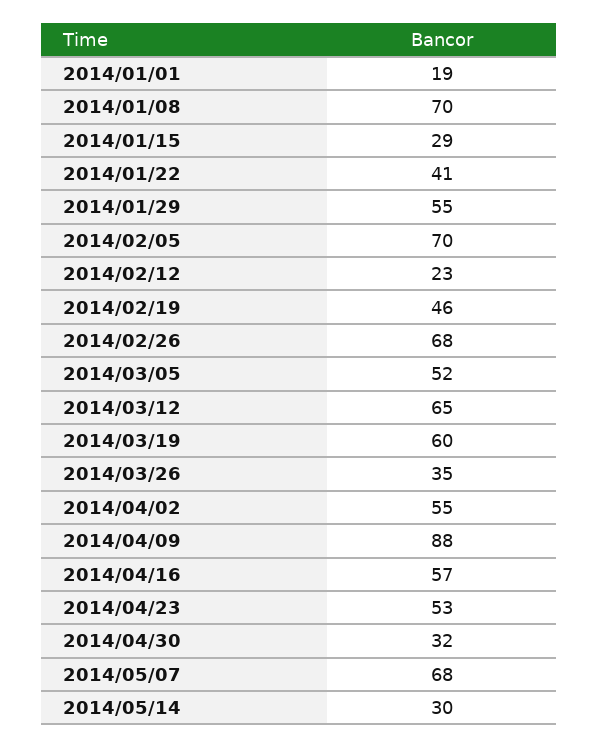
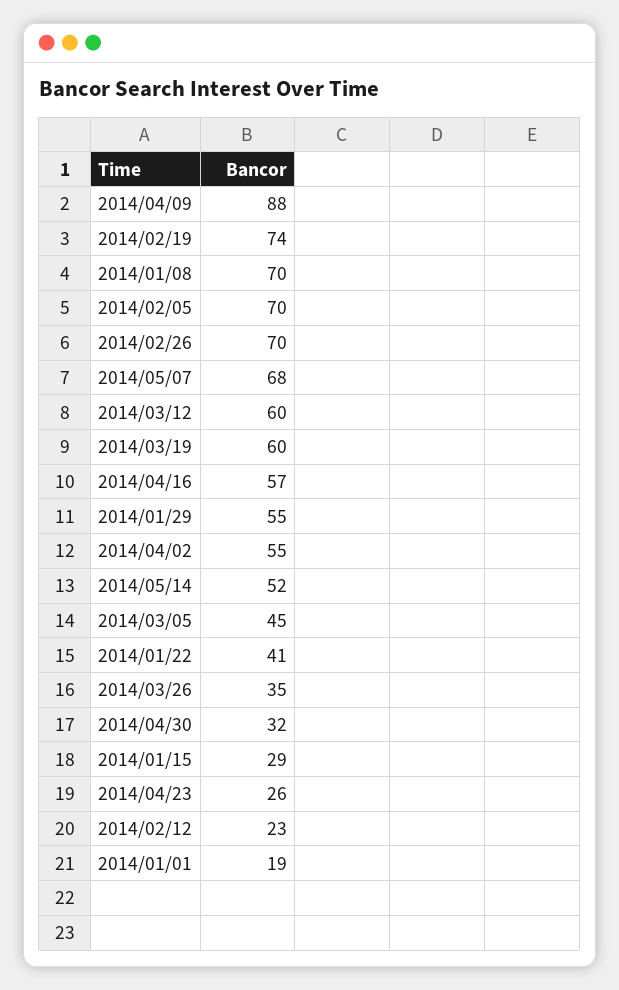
  {
    "2014/01/01": 19,
    "2014/01/08": 70,
    "2014/01/15": 29,
    "2014/01/22": 41,
    "2014/01/29": 55,
    "2014/02/05": 70,
    "2014/02/12": 23,
-   "2014/02/19": 46,
+   "2014/02/19": 74,
-   "2014/02/26": 68,
+   "2014/02/26": 70,
-   "2014/03/05": 52,
+   "2014/03/05": 45,
-   "2014/03/12": 65,
+   "2014/03/12": 60,
    "2014/03/19": 60,
    "2014/03/26": 35,
    "2014/04/02": 55,
    "2014/04/09": 88,
    "2014/04/16": 57,
-   "2014/04/23": 53,
+   "2014/04/23": 26,
    "2014/04/30": 32,
    "2014/05/07": 68,
-   "2014/05/14": 30
+   "2014/05/14": 52
  }

